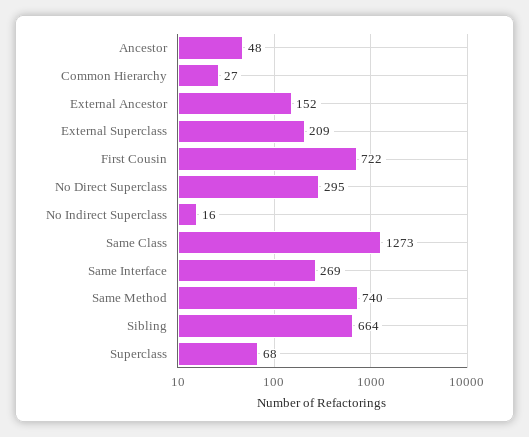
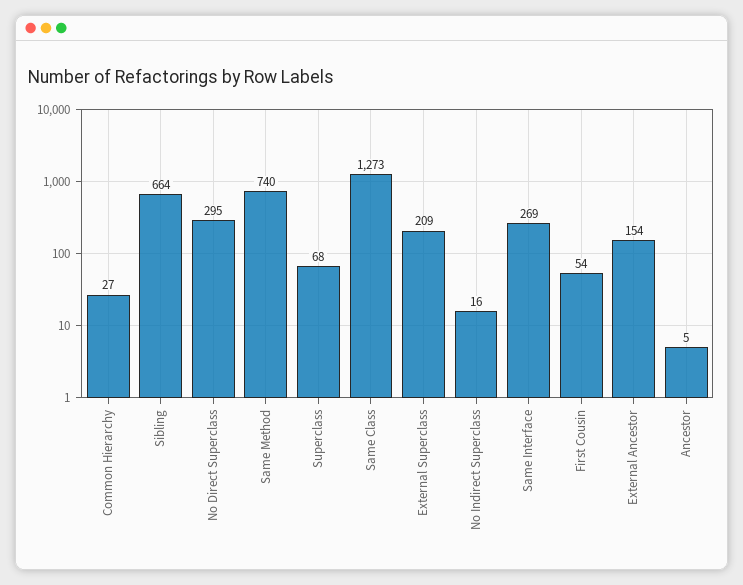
  {
-   "Ancestor": 48,
+   "Ancestor": 5,
    "Common Hierarchy": 27,
-   "External Ancestor": 152,
+   "External Ancestor": 154,
    "External Superclass": 209,
-   "First Cousin": 722,
+   "First Cousin": 54,
    "No Direct Superclass": 295,
    "No Indirect Superclass": 16,
    "Same Class": 1273,
    "Same Interface": 269,
    "Same Method": 740,
    "Sibling": 664,
    "Superclass": 68
  }

